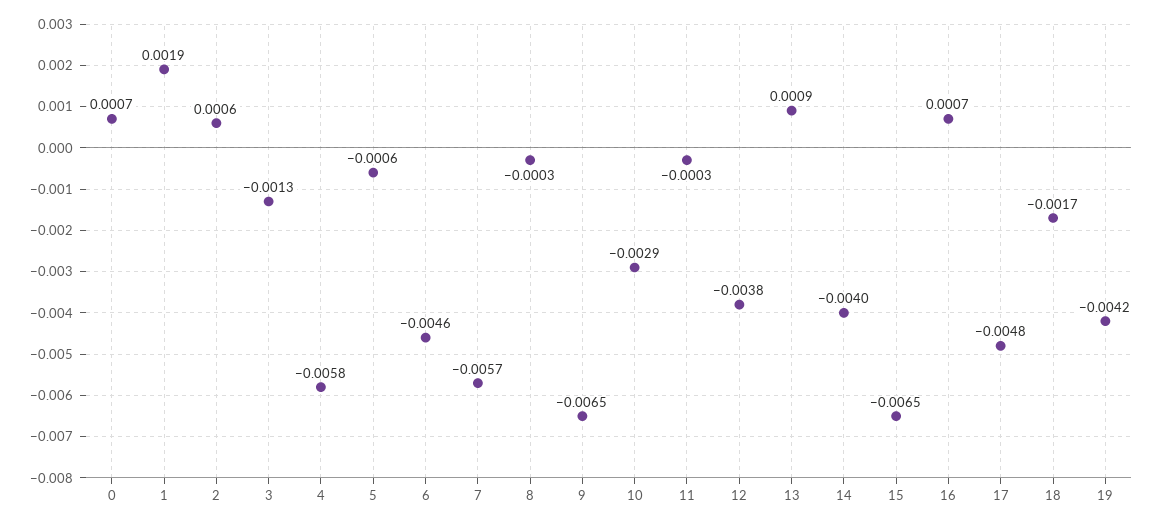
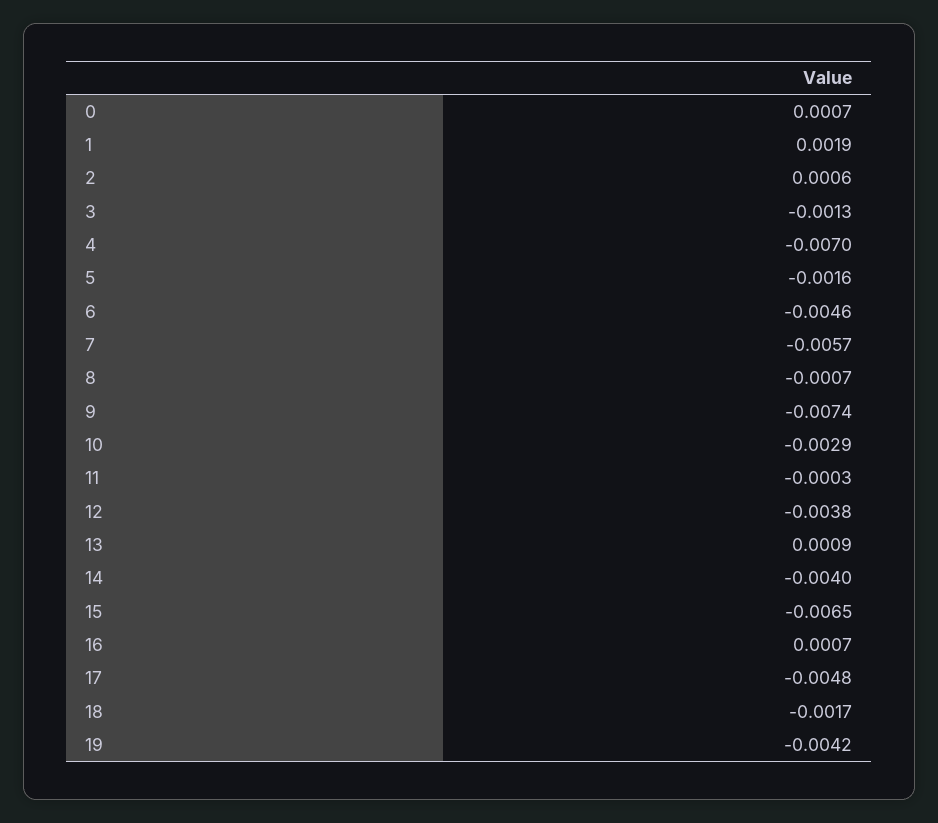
  {
    "0": 0.0007,
    "1": 0.0019,
    "2": 0.0006,
    "3": -0.0013,
-   "4": -0.0058,
+   "4": -0.007,
-   "5": -0.0006,
+   "5": -0.0016,
    "6": -0.0046,
    "7": -0.0057,
-   "8": -0.0003,
+   "8": -0.0007,
-   "9": -0.0065,
+   "9": -0.0074,
    "10": -0.0029,
    "11": -0.0003,
    "12": -0.0038,
    "13": 0.0009,
    "14": -0.004,
    "15": -0.0065,
    "16": 0.0007,
    "17": -0.0048,
    "18": -0.0017,
    "19": -0.0042
  }

